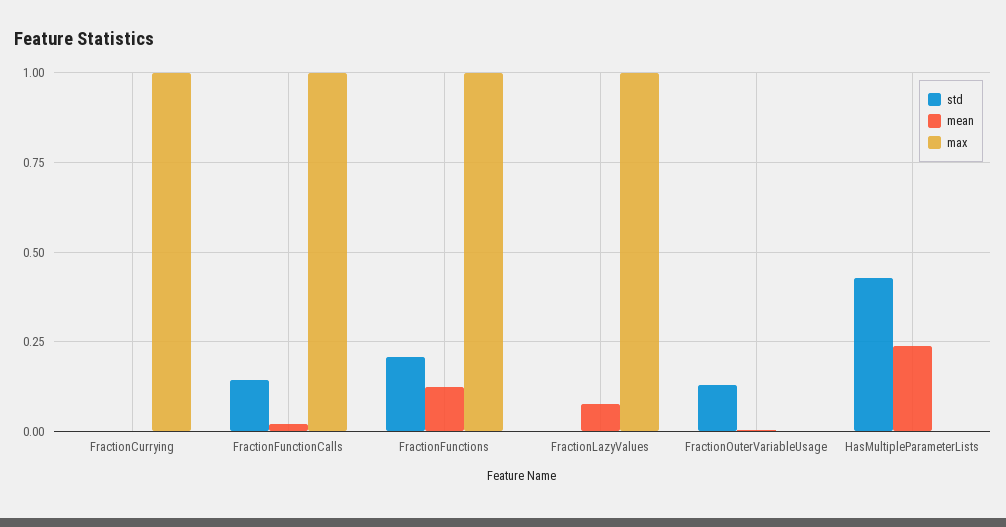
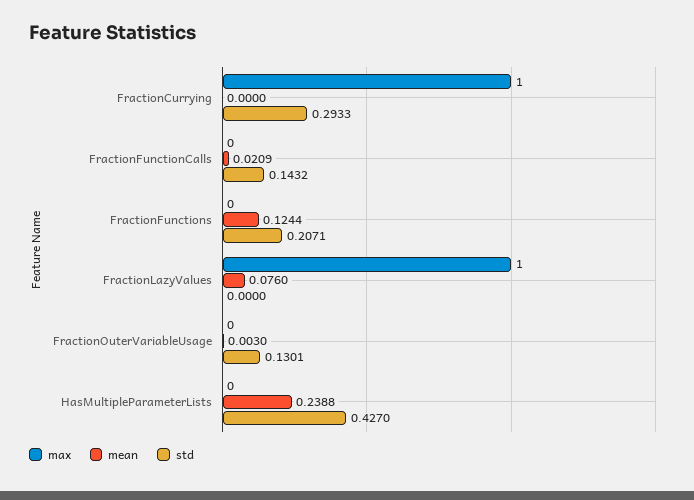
  {
    "std": {
-     "FractionCurrying": 0,
+     "FractionCurrying": 0.2933,
      "FractionFunctionCalls": 0.1432,
      "FractionFunctions": 0.2071,
      "FractionLazyValues": 0,
      "FractionOuterVariableUsage": 0.1301,
      "HasMultipleParameterLists": 0.427
    },
    "mean": {
      "FractionCurrying": 0,
      "FractionFunctionCalls": 0.0209,
      "FractionFunctions": 0.1244,
      "FractionLazyValues": 0.076,
      "FractionOuterVariableUsage": 0.003,
      "HasMultipleParameterLists": 0.2388
    },
    "max": {
      "FractionCurrying": 1,
-     "FractionFunctionCalls": 1,
+     "FractionFunctionCalls": 0,
-     "FractionFunctions": 1,
+     "FractionFunctions": 0,
      "FractionLazyValues": 1,
      "FractionOuterVariableUsage": 0,
      "HasMultipleParameterLists": 0
    }
  }

